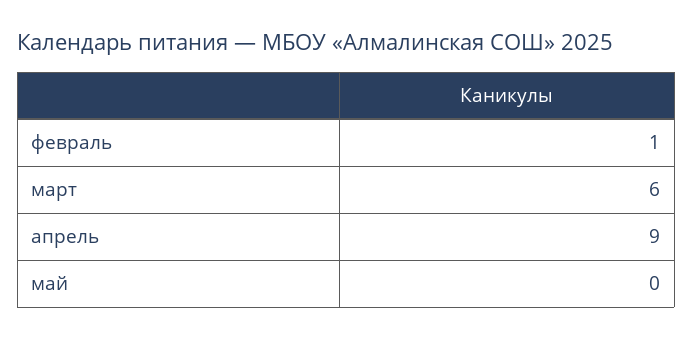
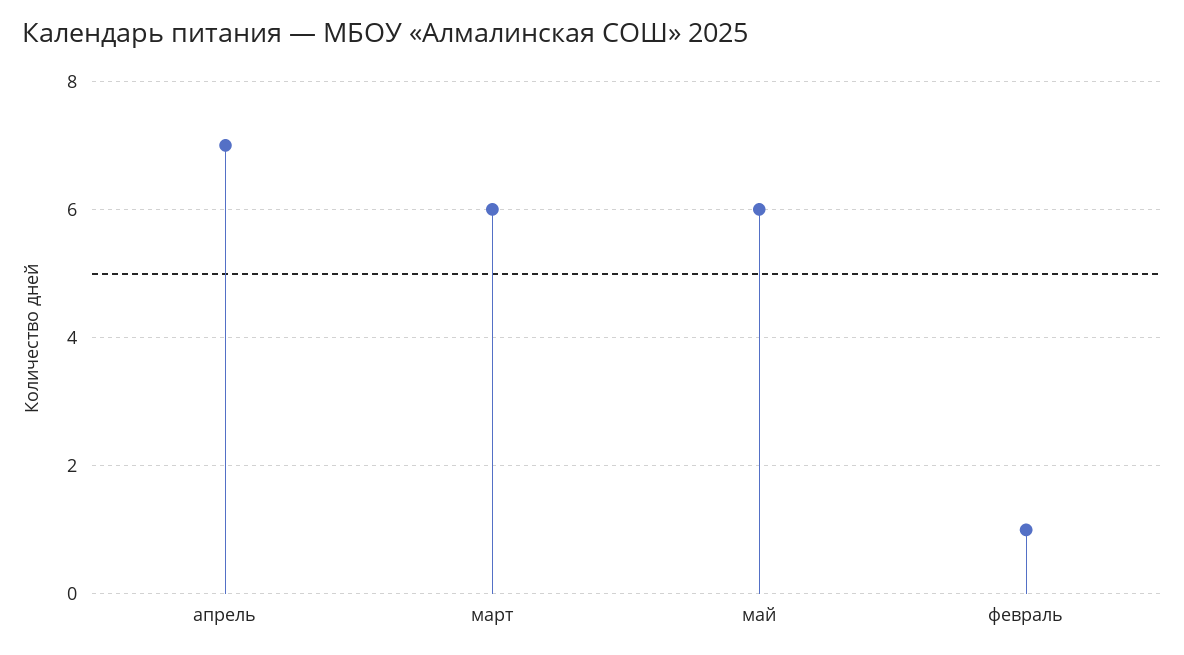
  {
    "февраль": 1,
    "март": 6,
-   "апрель": 9,
+   "апрель": 7,
-   "май": 0
+   "май": 6
  }

